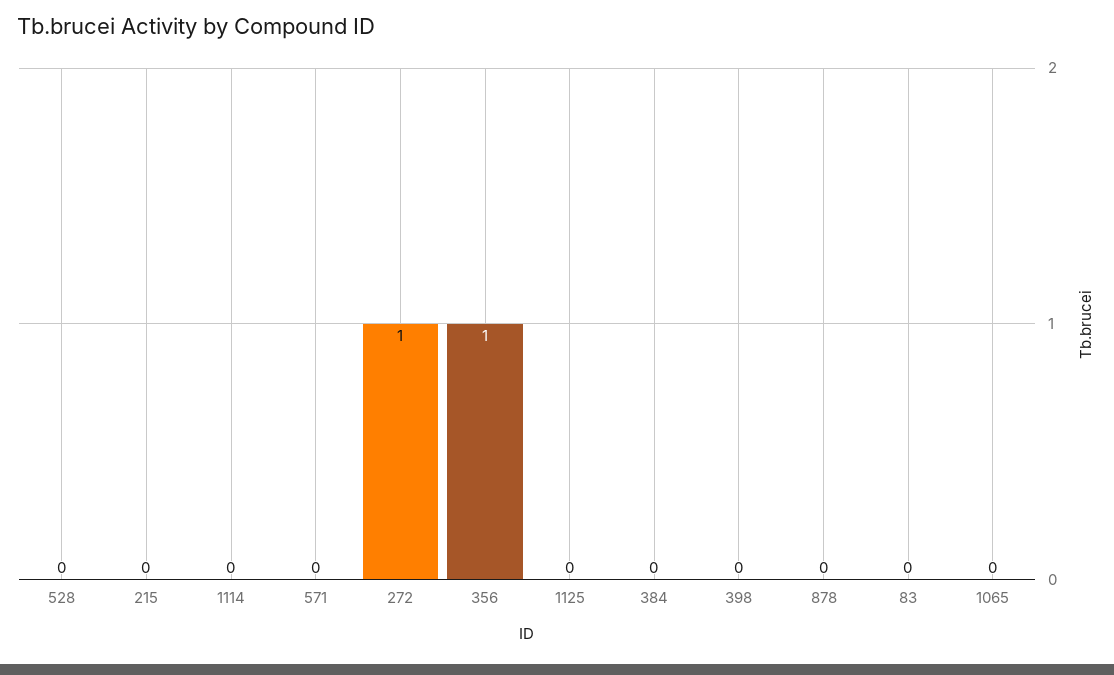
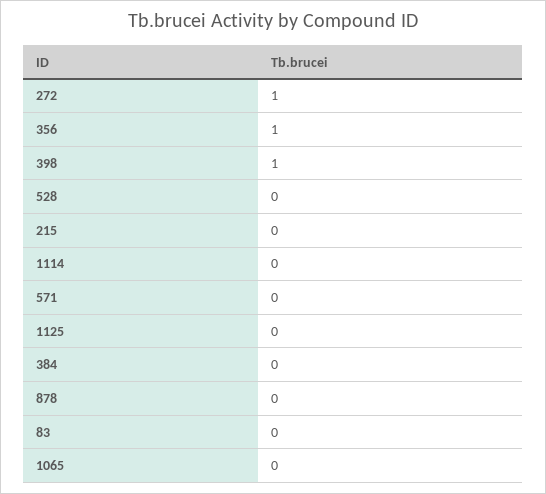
  {
    "528": 0,
    "215": 0,
    "1114": 0,
    "571": 0,
    "272": 1,
    "356": 1,
    "1125": 0,
    "384": 0,
-   "398": 0,
+   "398": 1,
    "878": 0,
    "83": 0,
    "1065": 0
  }

